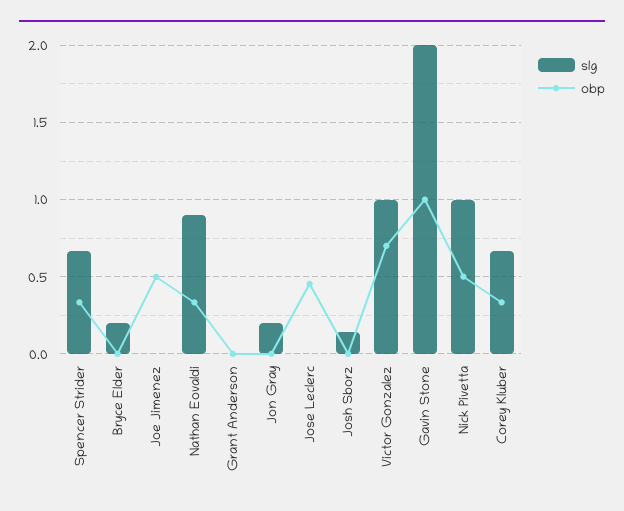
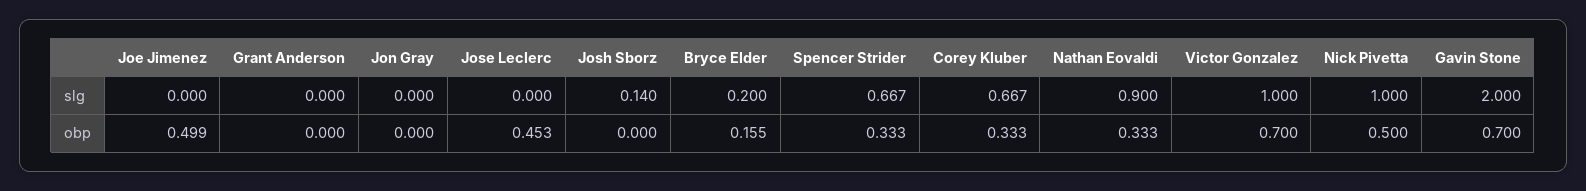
  {
    "slg": {
      "Spencer Strider": 0.667,
      "Bryce Elder": 0.2,
      "Joe Jimenez": 0,
      "Nathan Eovaldi": 0.9,
      "Grant Anderson": 0,
-     "Jon Gray": 0.2,
+     "Jon Gray": 0,
      "Jose Leclerc": 0,
      "Josh Sborz": 0.14,
      "Victor Gonzalez": 1,
      "Gavin Stone": 2,
      "Nick Pivetta": 1,
      "Corey Kluber": 0.667
    },
    "obp": {
      "Spencer Strider": 0.333,
-     "Bryce Elder": 0,
+     "Bryce Elder": 0.155,
      "Joe Jimenez": 0.499,
      "Nathan Eovaldi": 0.333,
      "Grant Anderson": 0,
      "Jon Gray": 0,
      "Jose Leclerc": 0.453,
      "Josh Sborz": 0,
      "Victor Gonzalez": 0.7,
-     "Gavin Stone": 1,
+     "Gavin Stone": 0.7,
      "Nick Pivetta": 0.5,
      "Corey Kluber": 0.333
    }
  }

